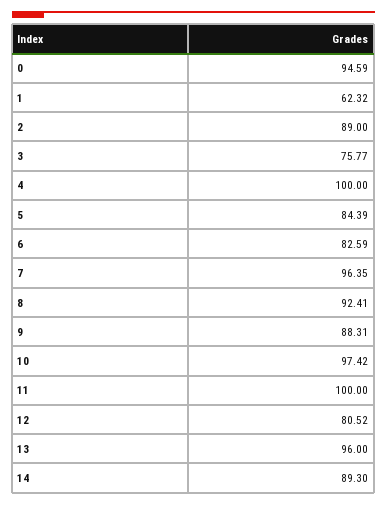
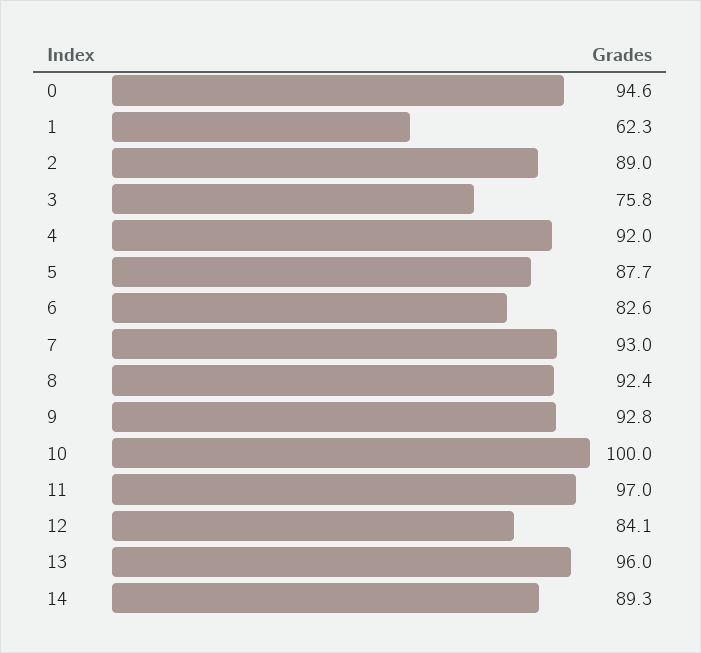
  {
    "0": 94.59,
    "1": 62.32,
    "2": 89,
    "3": 75.77,
-   "4": 100,
+   "4": 92,
-   "5": 84.39,
+   "5": 87.7,
    "6": 82.59,
-   "7": 96.35,
+   "7": 93,
    "8": 92.41,
-   "9": 88.31,
+   "9": 92.8,
-   "10": 97.42,
+   "10": 100,
-   "11": 100,
+   "11": 97,
-   "12": 80.52,
+   "12": 84.1,
    "13": 96,
    "14": 89.3
  }

